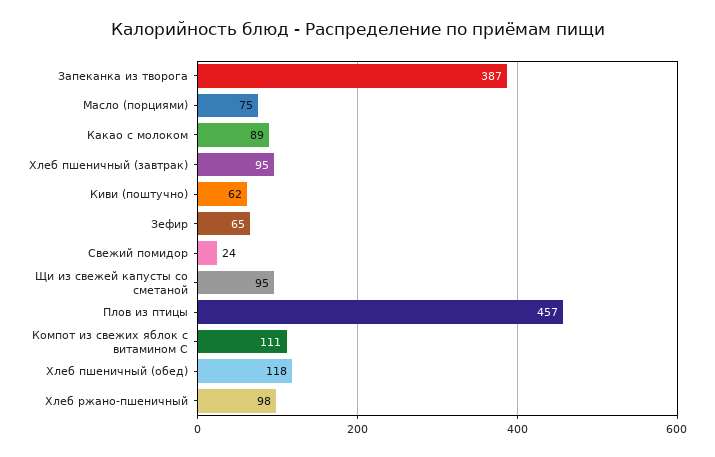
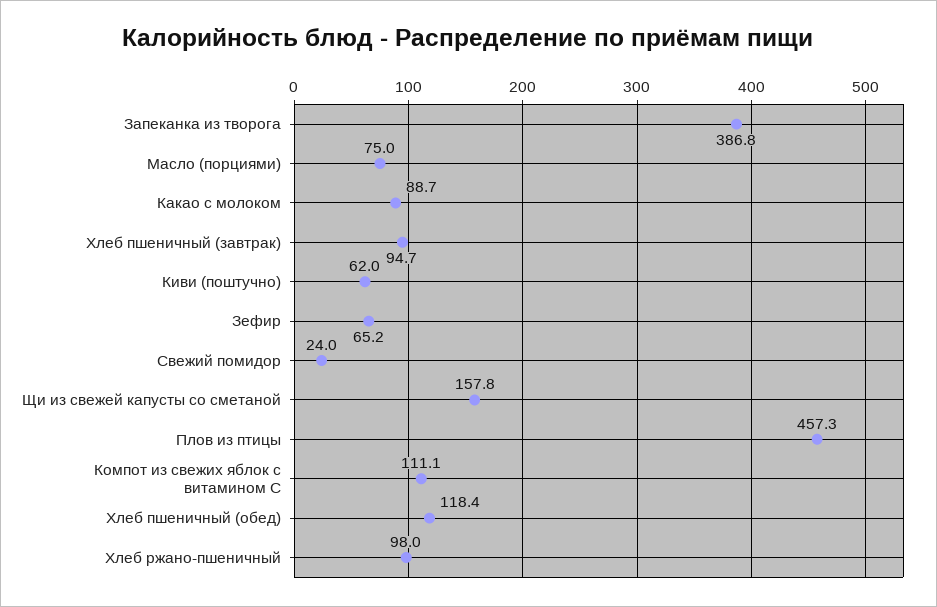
  {
    "Запеканка из творога": 386.8,
    "Масло (порциями)": 75,
    "Какао с молоком": 88.7,
    "Хлеб пшеничный (завтрак)": 94.7,
    "Киви (поштучно)": 62,
    "Зефир": 65.2,
    "Свежий помидор": 24,
-   "Щи из свежей капусты со сметаной": 95,
+   "Щи из свежей капусты со сметаной": 157.8,
    "Плов из птицы": 457.3,
    "Компот из свежих яблок с витамином С": 111.1,
    "Хлеб пшеничный (обед)": 118.4,
    "Хлеб ржано-пшеничный": 98
  }

